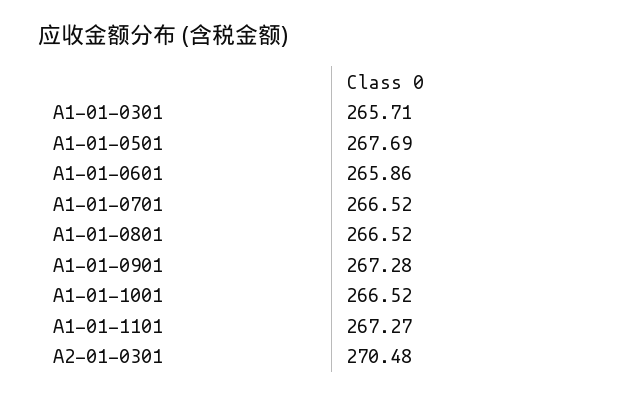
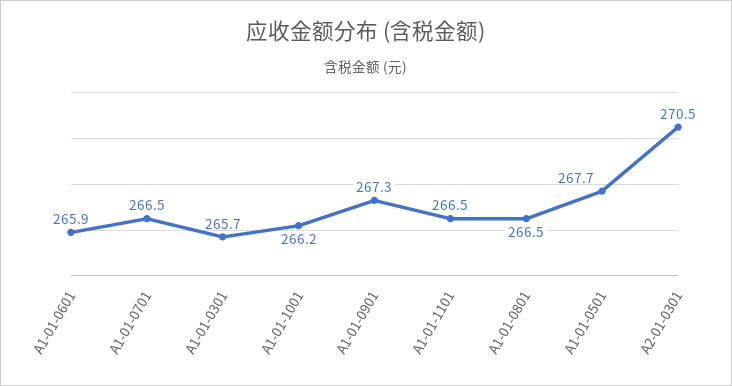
  {
    "A1-01-0301": 265.71,
    "A1-01-0501": 267.69,
    "A1-01-0601": 265.86,
    "A1-01-0701": 266.52,
    "A1-01-0801": 266.52,
    "A1-01-0901": 267.28,
-   "A1-01-1001": 266.52,
+   "A1-01-1001": 266.2,
-   "A1-01-1101": 267.27,
+   "A1-01-1101": 266.5,
    "A2-01-0301": 270.48
  }

